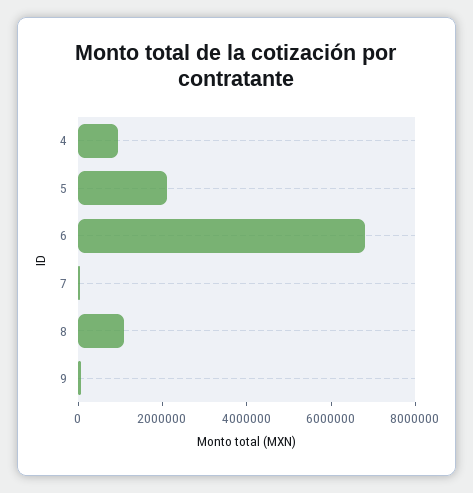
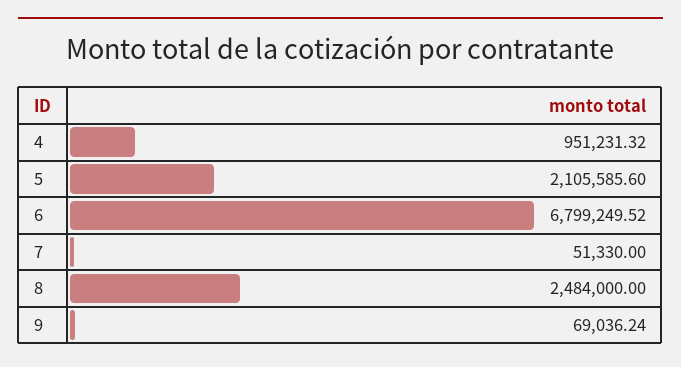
  {
    "4": 951231.32,
    "5": 2105585.6,
    "6": 6799249.52,
    "7": 51330,
-   "8": 1000000,
+   "8": 2484000,
    "9": 69036.24
  }

